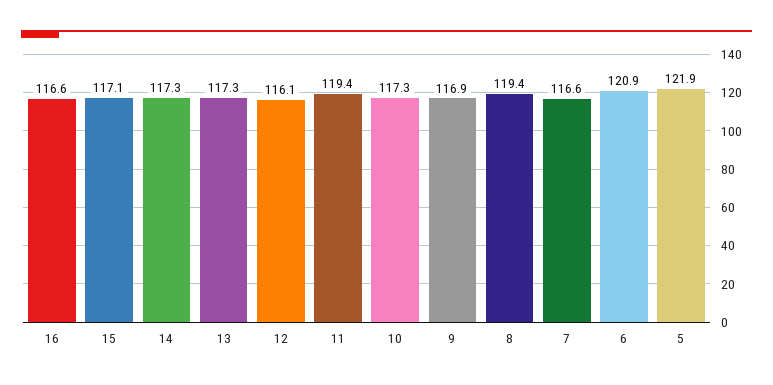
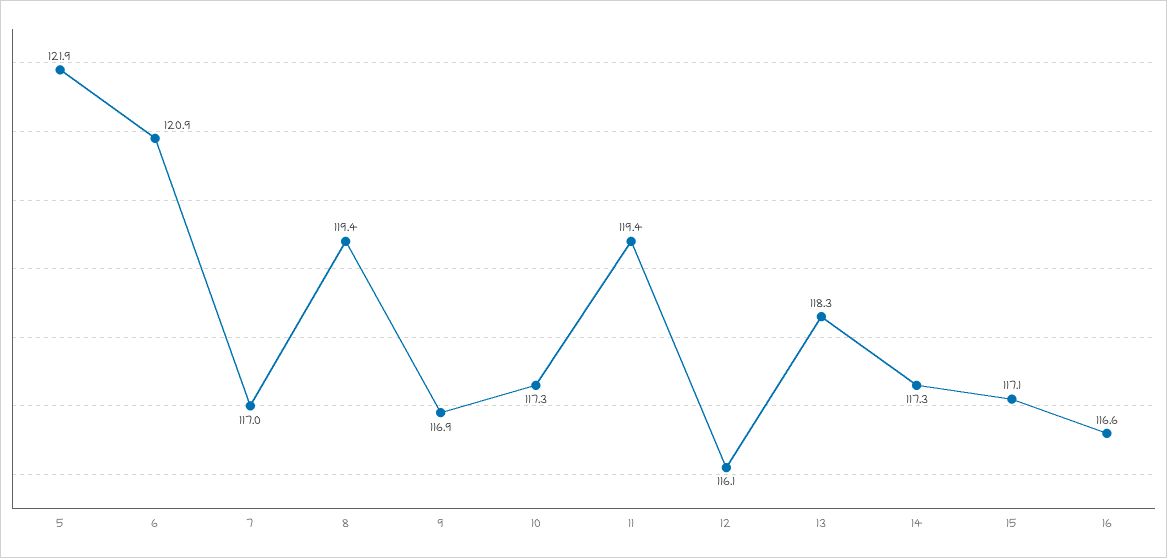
  {
    "16": 116.6,
    "15": 117.1,
    "14": 117.3,
-   "13": 117.3,
+   "13": 118.3,
    "12": 116.1,
    "11": 119.4,
    "10": 117.3,
    "9": 116.9,
    "8": 119.4,
-   "7": 116.6,
+   "7": 117,
    "6": 120.9,
    "5": 121.9
  }

